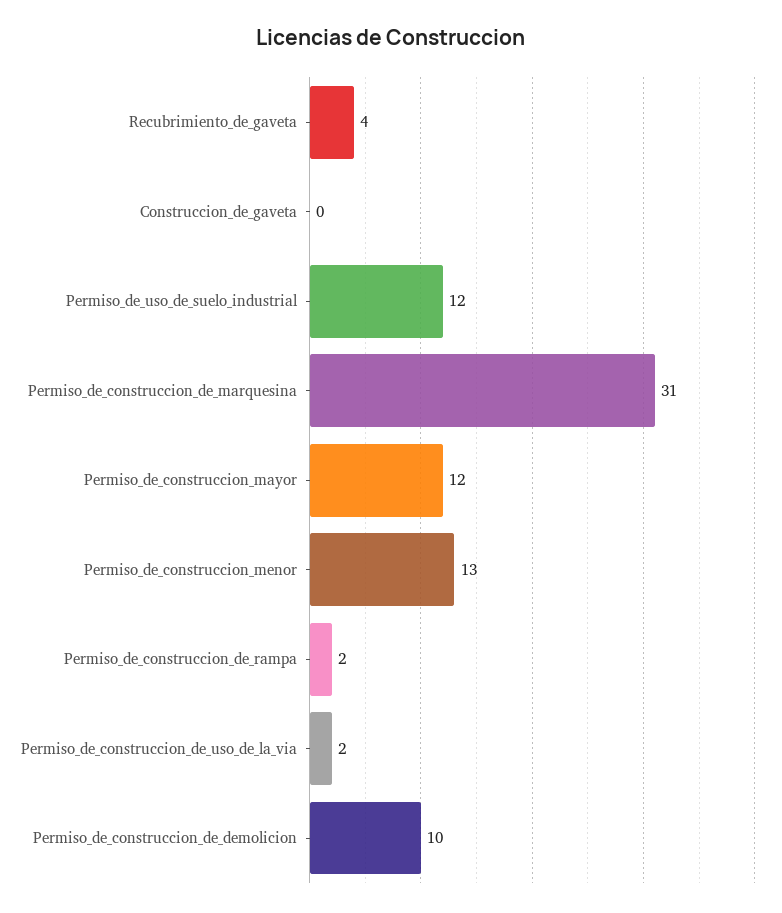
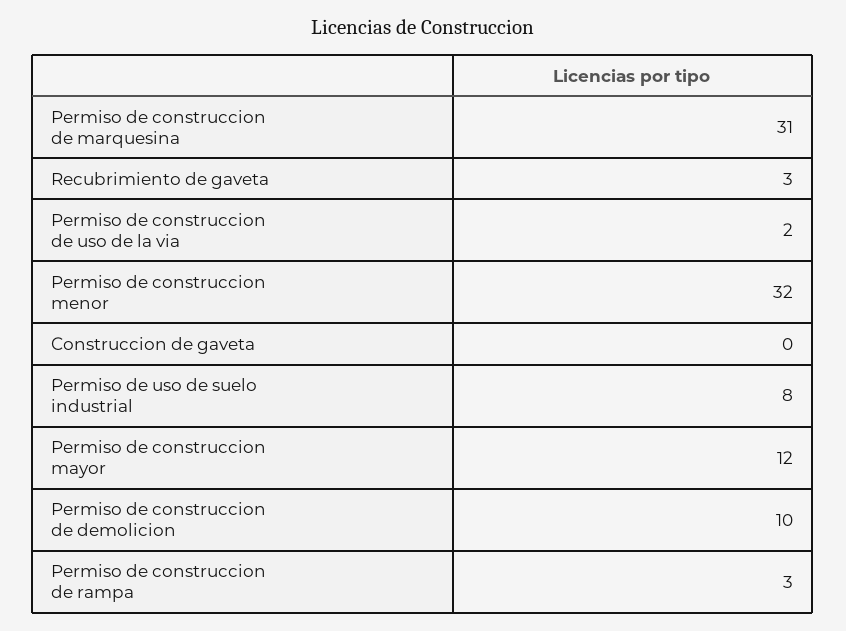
  {
-   "Recubrimiento_de_gaveta": 4,
+   "Recubrimiento_de_gaveta": 3,
    "Construccion_de_gaveta": 0,
-   "Permiso_de_uso_de_suelo_industrial": 12,
+   "Permiso_de_uso_de_suelo_industrial": 8,
    "Permiso_de_construccion_de_marquesina": 31,
    "Permiso_de_construccion_mayor": 12,
-   "Permiso_de_construccion_menor": 13,
+   "Permiso_de_construccion_menor": 32,
-   "Permiso_de_construccion_de_rampa": 2,
+   "Permiso_de_construccion_de_rampa": 3,
    "Permiso_de_construccion_de_uso_de_la_via": 2,
    "Permiso_de_construccion_de_demolicion": 10
  }

